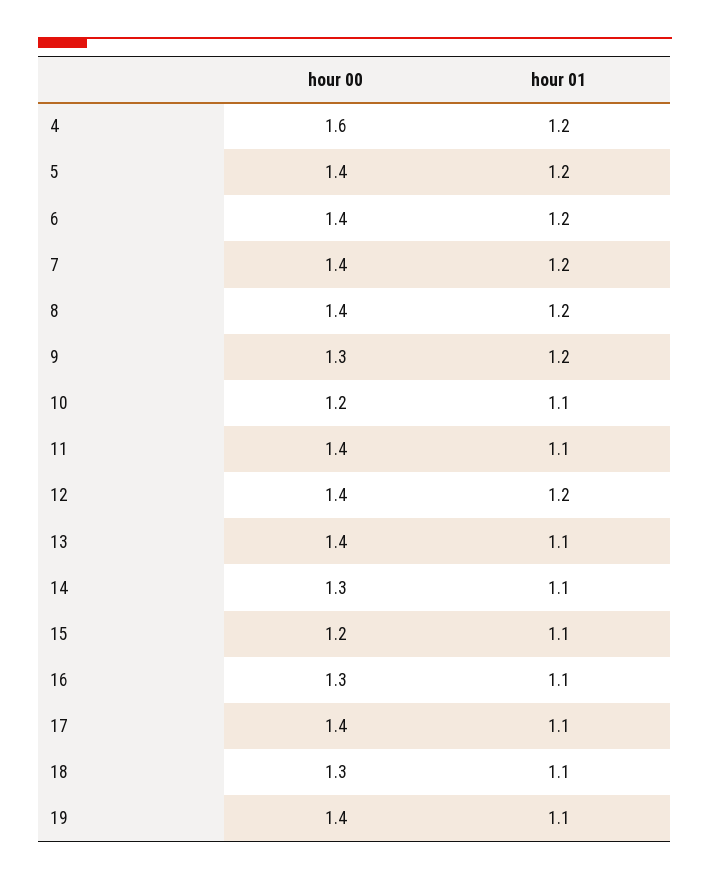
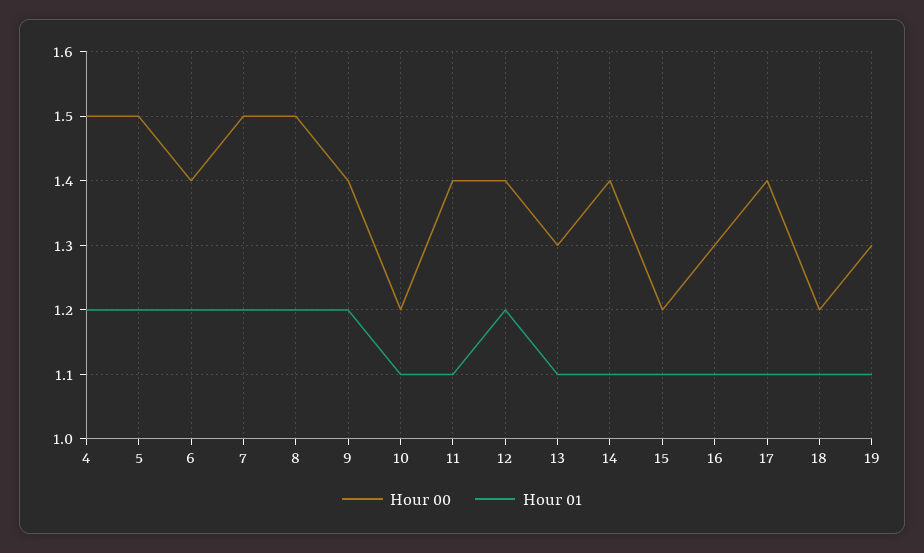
  {
    "hour 00": {
-     "4": 1.6,
+     "4": 1.5,
-     "5": 1.4,
+     "5": 1.5,
      "6": 1.4,
-     "7": 1.4,
+     "7": 1.5,
-     "8": 1.4,
+     "8": 1.5,
-     "9": 1.3,
+     "9": 1.4,
      "10": 1.2,
      "11": 1.4,
      "12": 1.4,
-     "13": 1.4,
+     "13": 1.3,
-     "14": 1.3,
+     "14": 1.4,
      "15": 1.2,
      "16": 1.3,
      "17": 1.4,
-     "18": 1.3,
+     "18": 1.2,
-     "19": 1.4
+     "19": 1.3
    },
    "hour 01": {
      "4": 1.2,
      "5": 1.2,
      "6": 1.2,
      "7": 1.2,
      "8": 1.2,
      "9": 1.2,
      "10": 1.1,
      "11": 1.1,
      "12": 1.2,
      "13": 1.1,
      "14": 1.1,
      "15": 1.1,
      "16": 1.1,
      "17": 1.1,
      "18": 1.1,
      "19": 1.1
    }
  }

